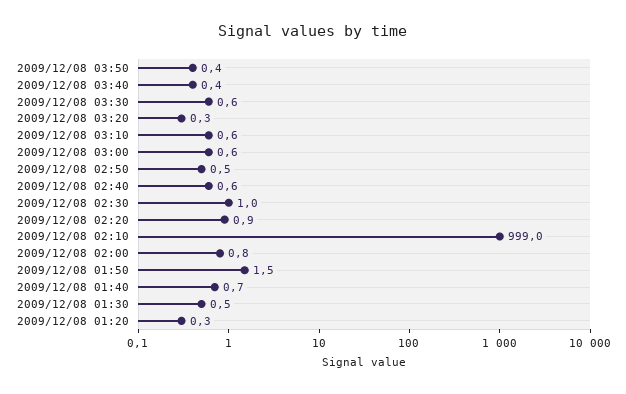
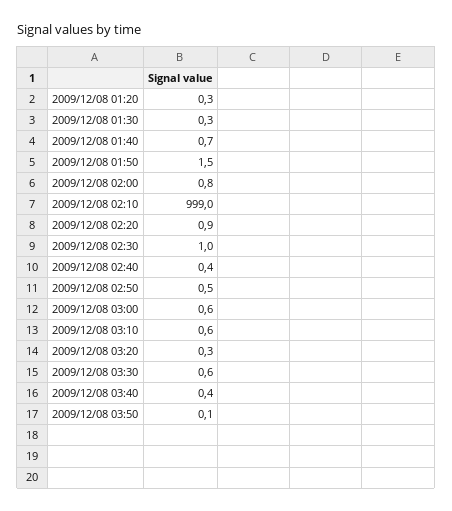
  {
-   "2009/12/08 03:50": 0.4,
+   "2009/12/08 03:50": 0.1,
    "2009/12/08 03:40": 0.4,
    "2009/12/08 03:30": 0.6,
    "2009/12/08 03:20": 0.3,
    "2009/12/08 03:10": 0.6,
    "2009/12/08 03:00": 0.6,
    "2009/12/08 02:50": 0.5,
-   "2009/12/08 02:40": 0.6,
+   "2009/12/08 02:40": 0.4,
    "2009/12/08 02:30": 1,
    "2009/12/08 02:20": 0.9,
    "2009/12/08 02:10": 999,
    "2009/12/08 02:00": 0.8,
    "2009/12/08 01:50": 1.5,
    "2009/12/08 01:40": 0.7,
-   "2009/12/08 01:30": 0.5,
+   "2009/12/08 01:30": 0.3,
    "2009/12/08 01:20": 0.3
  }

